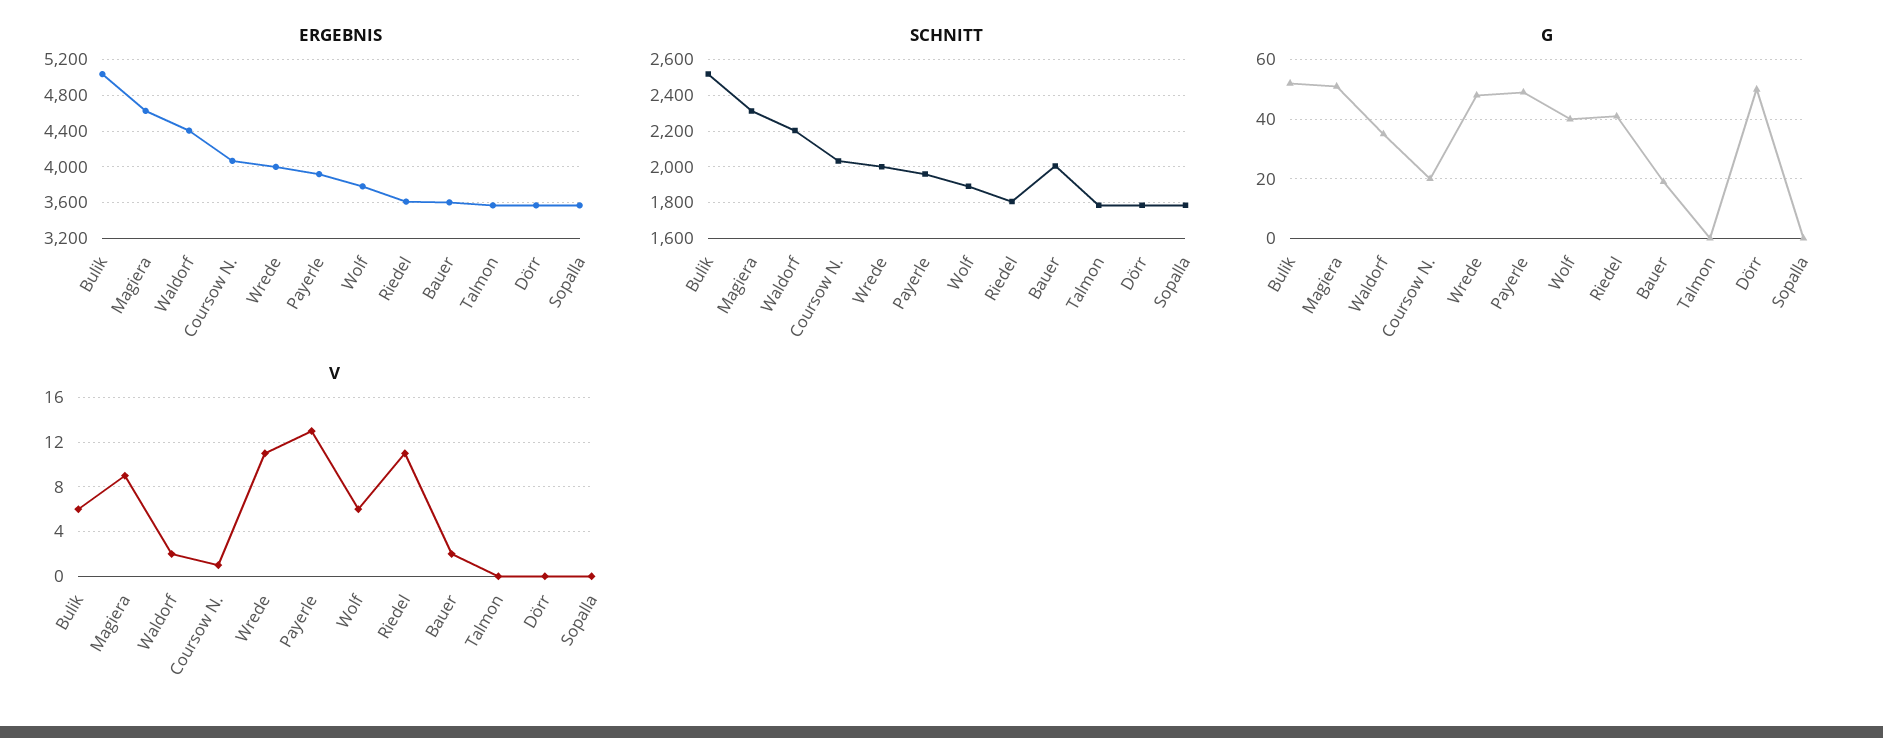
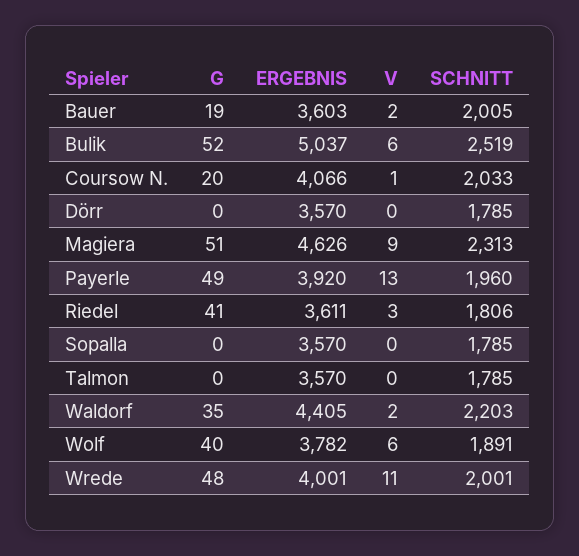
  {
    "ERGEBNIS": {
      "Bulik": 5037,
      "Magiera": 4626,
      "Waldorf": 4405,
      "Coursow N.": 4066,
      "Wrede": 4001,
      "Payerle": 3920,
      "Wolf": 3782,
      "Riedel": 3611,
      "Bauer": 3603,
      "Talmon": 3570,
      "Dörr": 3570,
      "Sopalla": 3570
    },
    "SCHNITT": {
      "Bulik": 2519,
      "Magiera": 2313,
      "Waldorf": 2203,
      "Coursow N.": 2033,
      "Wrede": 2001,
      "Payerle": 1960,
      "Wolf": 1891,
      "Riedel": 1806,
      "Bauer": 2005,
      "Talmon": 1785,
      "Dörr": 1785,
      "Sopalla": 1785
    },
    "G": {
      "Bulik": 52,
      "Magiera": 51,
      "Waldorf": 35,
      "Coursow N.": 20,
      "Wrede": 48,
      "Payerle": 49,
      "Wolf": 40,
      "Riedel": 41,
      "Bauer": 19,
      "Talmon": 0,
-     "Dörr": 50,
+     "Dörr": 0,
      "Sopalla": 0
    },
    "V": {
      "Bulik": 6,
      "Magiera": 9,
      "Waldorf": 2,
      "Coursow N.": 1,
      "Wrede": 11,
      "Payerle": 13,
      "Wolf": 6,
-     "Riedel": 11,
+     "Riedel": 3,
      "Bauer": 2,
      "Talmon": 0,
      "Dörr": 0,
      "Sopalla": 0
    }
  }

